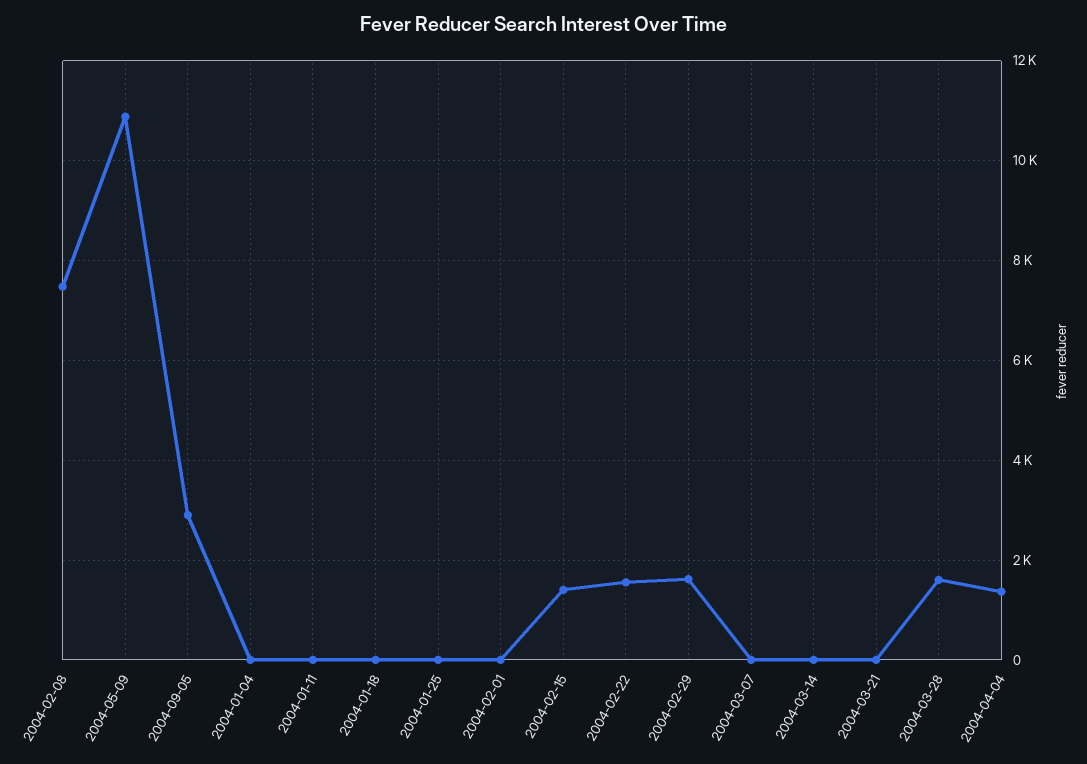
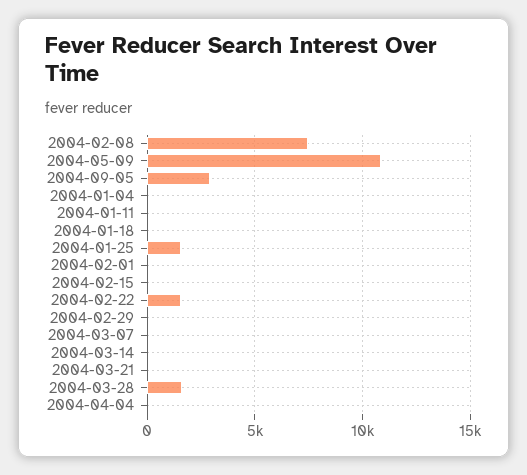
  {
    "2004-02-08": 7400,
    "2004-05-09": 10800,
    "2004-09-05": 3000,
    "2004-01-04": 0,
    "2004-01-11": 0,
    "2004-01-18": 0,
-   "2004-01-25": 0,
+   "2004-01-25": 1500,
    "2004-02-01": 0,
-   "2004-02-15": 1400,
+   "2004-02-15": 0,
    "2004-02-22": 1600,
-   "2004-02-29": 1600,
+   "2004-02-29": 0,
    "2004-03-07": 0,
    "2004-03-14": 0,
    "2004-03-21": 0,
    "2004-03-28": 1600,
-   "2004-04-04": 1400
+   "2004-04-04": 0
  }

